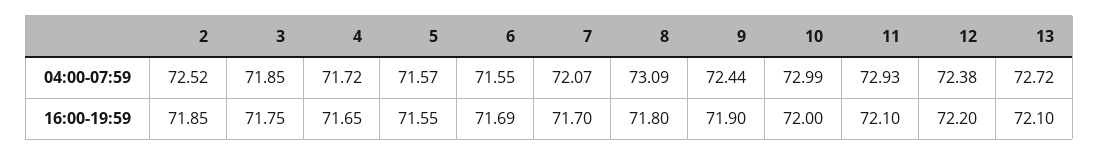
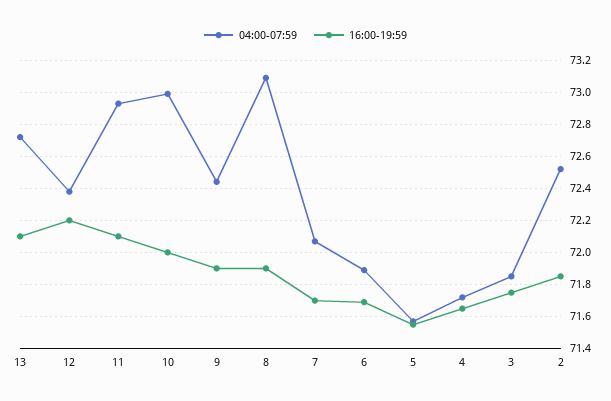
  {
    "04:00-07:59": {
      "2": 72.52,
      "3": 71.85,
      "4": 71.72,
      "5": 71.57,
-     "6": 71.55,
+     "6": 71.9,
      "7": 72.07,
      "8": 73.09,
      "9": 72.44,
      "10": 72.99,
      "11": 72.93,
      "12": 72.38,
      "13": 72.72
    },
    "16:00-19:59": {
      "2": 71.85,
      "3": 71.75,
      "4": 71.65,
      "5": 71.55,
      "6": 71.69,
      "7": 71.7,
-     "8": 71.8,
+     "8": 71.9,
      "9": 71.9,
      "10": 72,
      "11": 72.1,
      "12": 72.2,
      "13": 72.1
    }
  }

